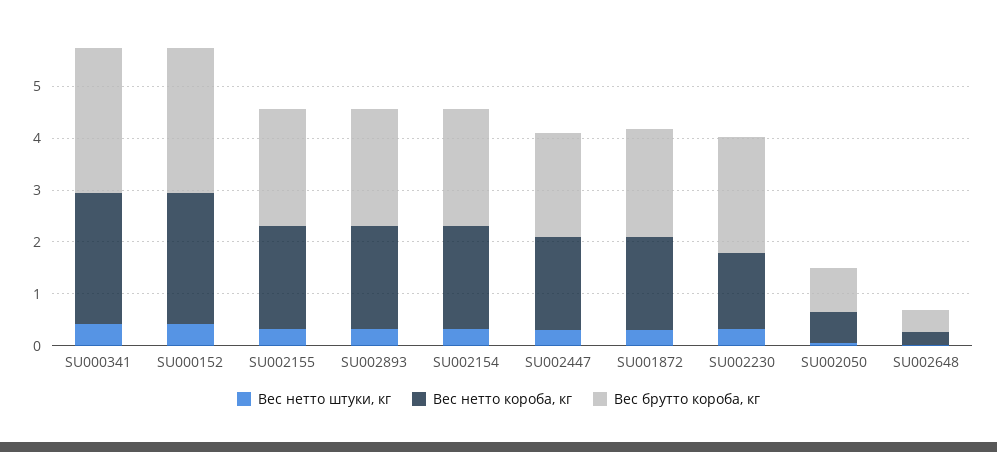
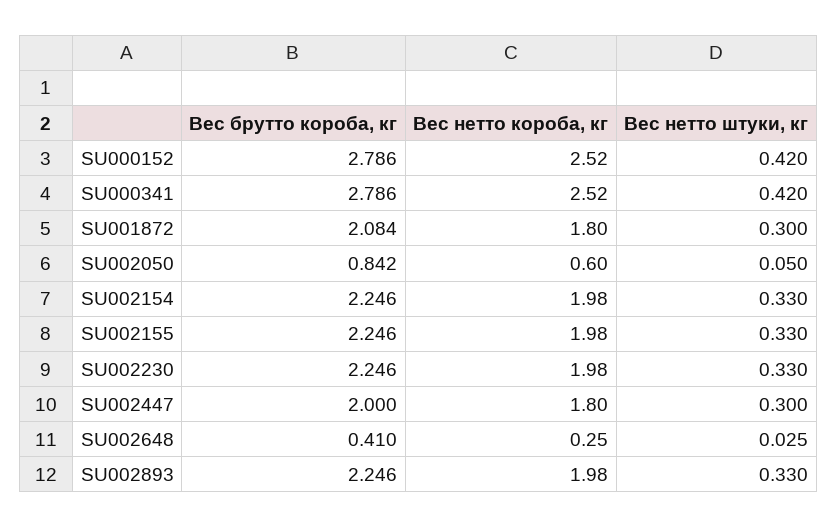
  {
    "Вес нетто штуки, кг": {
      "SU000341": 0.42,
      "SU000152": 0.42,
      "SU002155": 0.33,
      "SU002893": 0.33,
      "SU002154": 0.33,
      "SU002447": 0.3,
      "SU001872": 0.3,
      "SU002230": 0.33,
      "SU002050": 0.05,
      "SU002648": 0.025
    },
    "Вес нетто короба, кг": {
      "SU000341": 2.52,
      "SU000152": 2.52,
      "SU002155": 1.98,
      "SU002893": 1.98,
      "SU002154": 1.98,
      "SU002447": 1.8,
      "SU001872": 1.8,
-     "SU002230": 1.4,
+     "SU002230": 1.98,
      "SU002050": 0.6,
      "SU002648": 0.25
    },
    "Вес брутто короба, кг": {
      "SU000341": 2.786,
      "SU000152": 2.786,
      "SU002155": 2.246,
      "SU002893": 2.246,
      "SU002154": 2.246,
      "SU002447": 2,
      "SU001872": 2.084,
      "SU002230": 2.246,
      "SU002050": 0.842,
      "SU002648": 0.41
    }
  }

